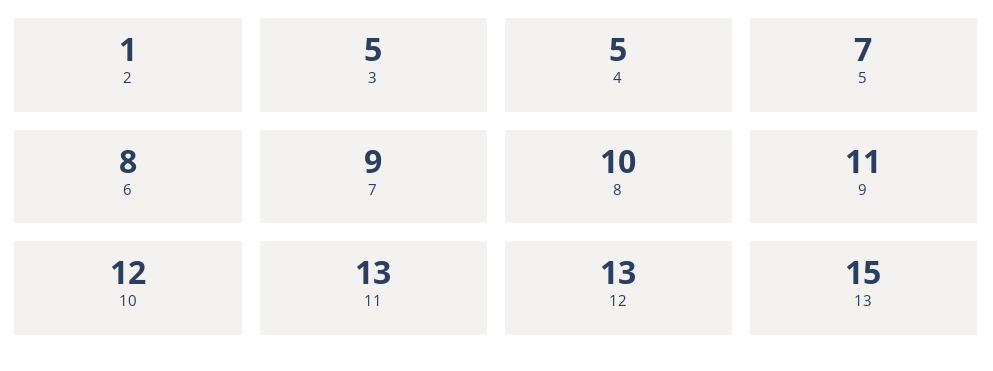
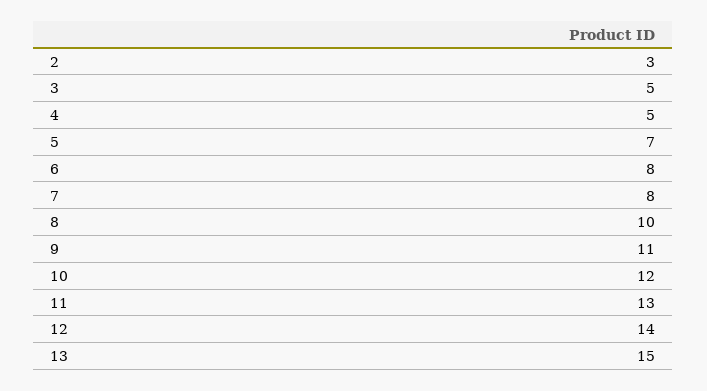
  {
-   "2": 1,
+   "2": 3,
    "3": 5,
    "4": 5,
    "5": 7,
    "6": 8,
-   "7": 9,
+   "7": 8,
    "8": 10,
    "9": 11,
    "10": 12,
    "11": 13,
-   "12": 13,
+   "12": 14,
    "13": 15
  }

